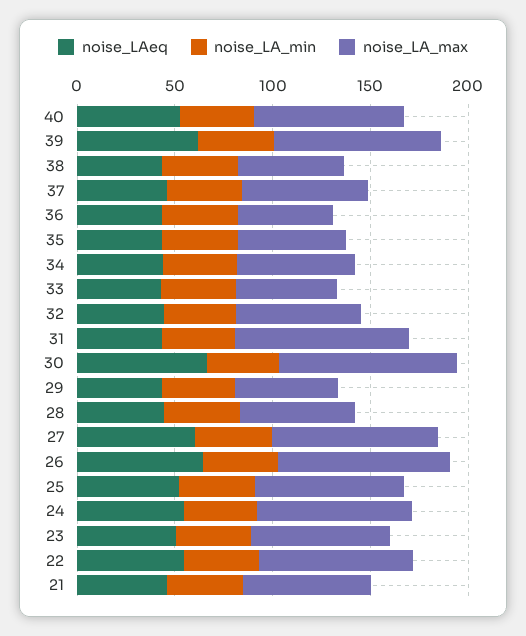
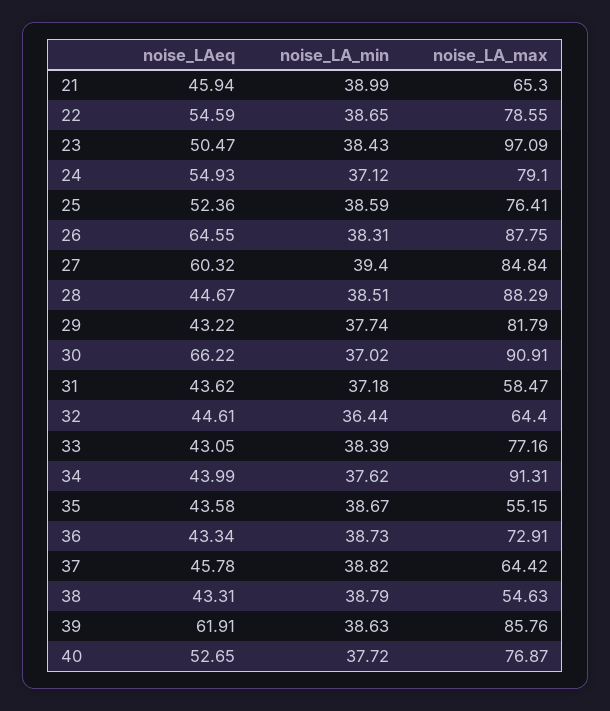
  {
    "noise_LAeq": {
      "40": 52.65,
      "39": 61.91,
      "38": 43.31,
      "37": 45.78,
      "36": 43.34,
      "35": 43.58,
      "34": 43.99,
      "33": 43.05,
      "32": 44.61,
      "31": 43.62,
      "30": 66.22,
      "29": 43.22,
      "28": 44.67,
      "27": 60.32,
      "26": 64.55,
      "25": 52.36,
      "24": 54.93,
      "23": 50.47,
      "22": 54.59,
      "21": 45.94
    },
    "noise_LA_min": {
      "40": 37.72,
      "39": 38.63,
      "38": 38.79,
      "37": 38.82,
      "36": 38.73,
      "35": 38.67,
      "34": 37.62,
      "33": 38.39,
      "32": 36.44,
      "31": 37.18,
      "30": 37.02,
      "29": 37.74,
      "28": 38.51,
      "27": 39.4,
      "26": 38.31,
      "25": 38.59,
      "24": 37.12,
      "23": 38.43,
      "22": 38.65,
      "21": 38.99
    },
    "noise_LA_max": {
      "40": 76.87,
      "39": 85.76,
      "38": 54.63,
      "37": 64.42,
-     "36": 50,
+     "36": 72.91,
      "35": 55.15,
-     "34": 60,
+     "34": 91.31,
-     "33": 50,
+     "33": 77.16,
      "32": 64.4,
-     "31": 90,
+     "31": 58.47,
      "30": 90.91,
-     "29": 50,
+     "29": 81.79,
-     "28": 60,
+     "28": 88.29,
      "27": 84.84,
      "26": 87.75,
      "25": 76.41,
      "24": 79.1,
-     "23": 70,
+     "23": 97.09,
      "22": 78.55,
      "21": 65.3
    }
  }

